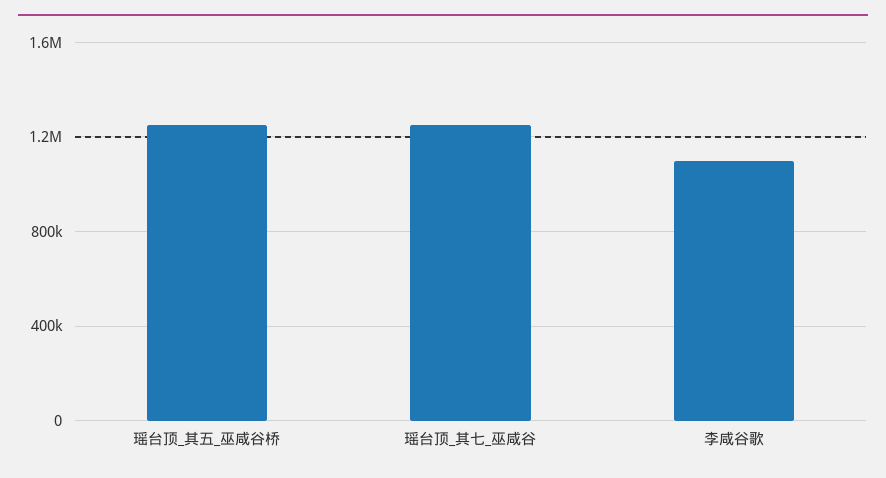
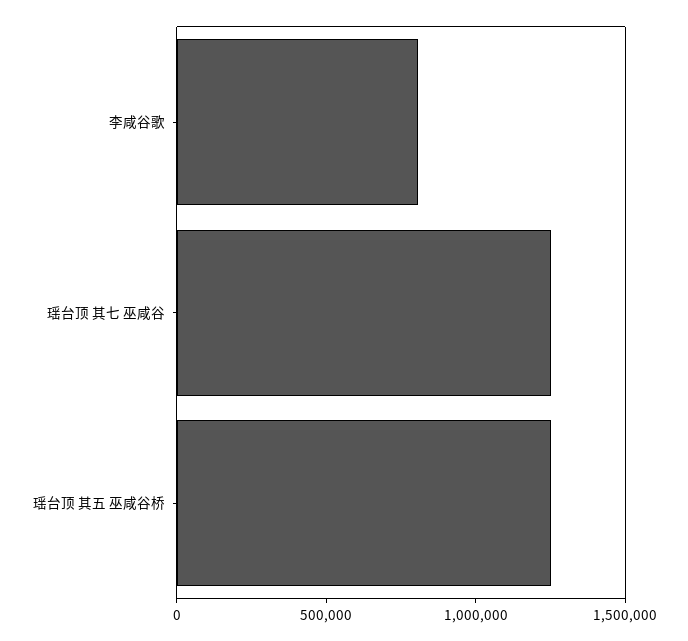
  {
    "瑶台顶_其五_巫咸谷桥": 1250000,
    "瑶台顶_其七_巫咸谷": 1250000,
-   "李咸谷歌": 1100000
+   "李咸谷歌": 800000
  }

